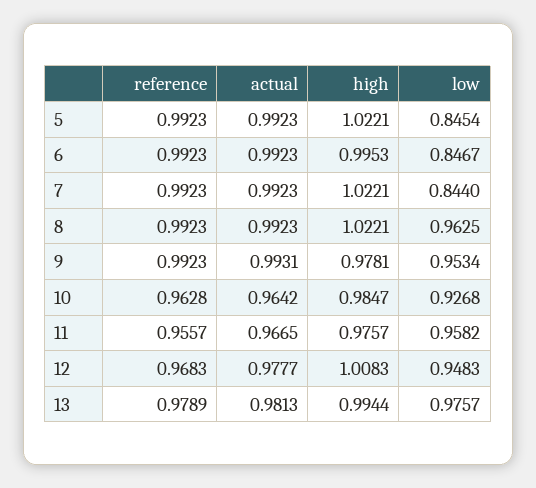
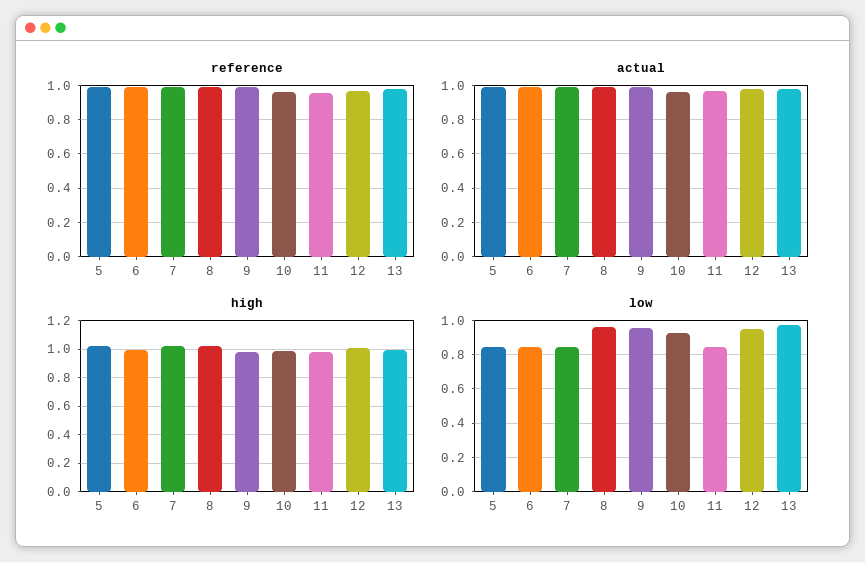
  {
    "reference": {
      "5": 0.9923,
      "6": 0.9923,
      "7": 0.9923,
      "8": 0.9923,
      "9": 0.9923,
      "10": 0.9628,
      "11": 0.9557,
      "12": 0.9683,
      "13": 0.9789
    },
    "actual": {
      "5": 0.9923,
      "6": 0.9923,
      "7": 0.9923,
      "8": 0.9923,
      "9": 0.9931,
      "10": 0.9642,
      "11": 0.9665,
      "12": 0.9777,
      "13": 0.9813
    },
    "high": {
      "5": 1.0221,
      "6": 0.9953,
      "7": 1.0221,
      "8": 1.0221,
      "9": 0.9781,
      "10": 0.9847,
      "11": 0.9757,
      "12": 1.0083,
      "13": 0.9944
    },
    "low": {
      "5": 0.8454,
      "6": 0.8467,
      "7": 0.844,
      "8": 0.9625,
      "9": 0.9534,
      "10": 0.9268,
-     "11": 0.9582,
+     "11": 0.85,
      "12": 0.9483,
      "13": 0.9757
    }
  }

